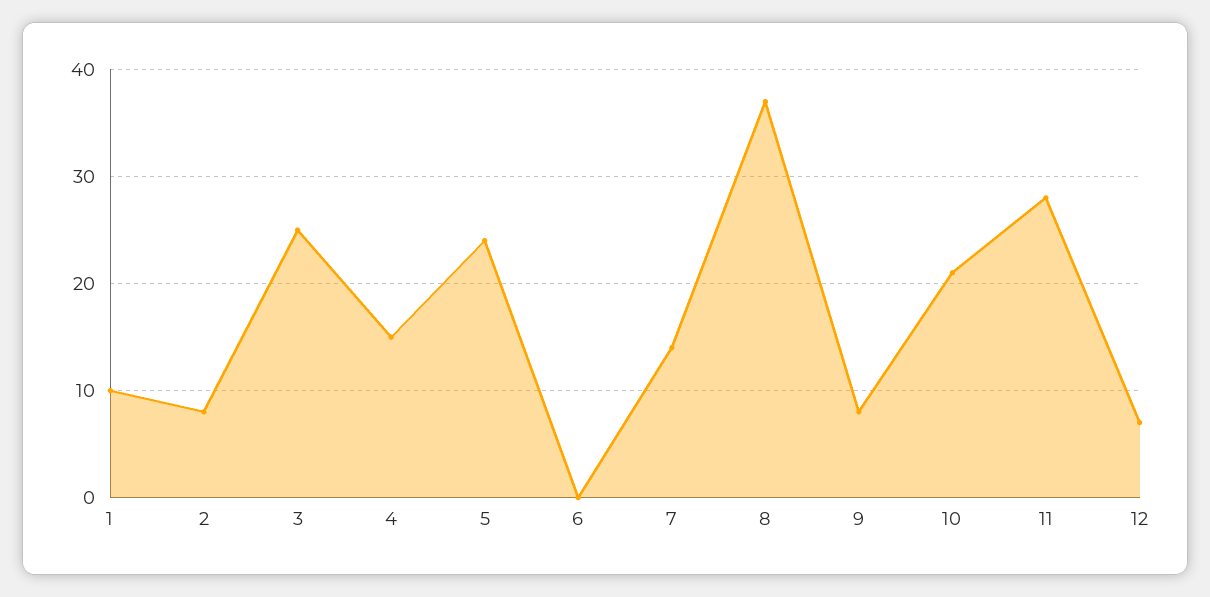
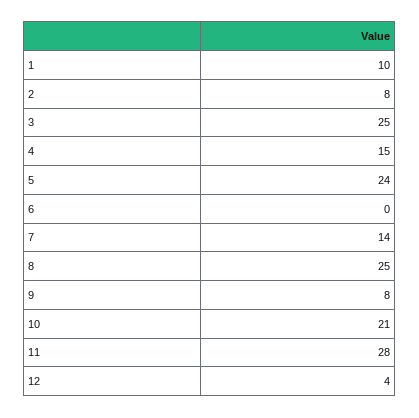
  {
    "1": 10,
    "2": 8,
    "3": 25,
    "4": 15,
    "5": 24,
    "6": 0,
    "7": 14,
-   "8": 37,
+   "8": 25,
    "9": 8,
    "10": 21,
    "11": 28,
-   "12": 7
+   "12": 4
  }

